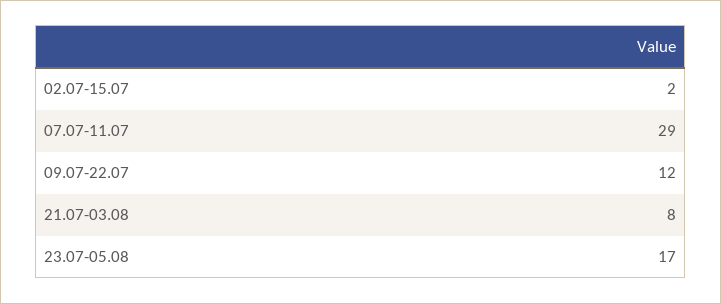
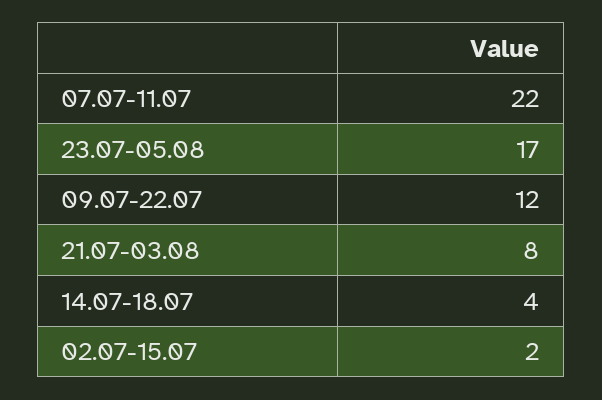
  {
    "02.07-15.07": 2,
-   "07.07-11.07": 29,
+   "07.07-11.07": 22,
    "09.07-22.07": 12,
    "21.07-03.08": 8,
-   "23.07-05.08": 17
+   "23.07-05.08": 17,
+   "14.07-18.07": 4
  }

